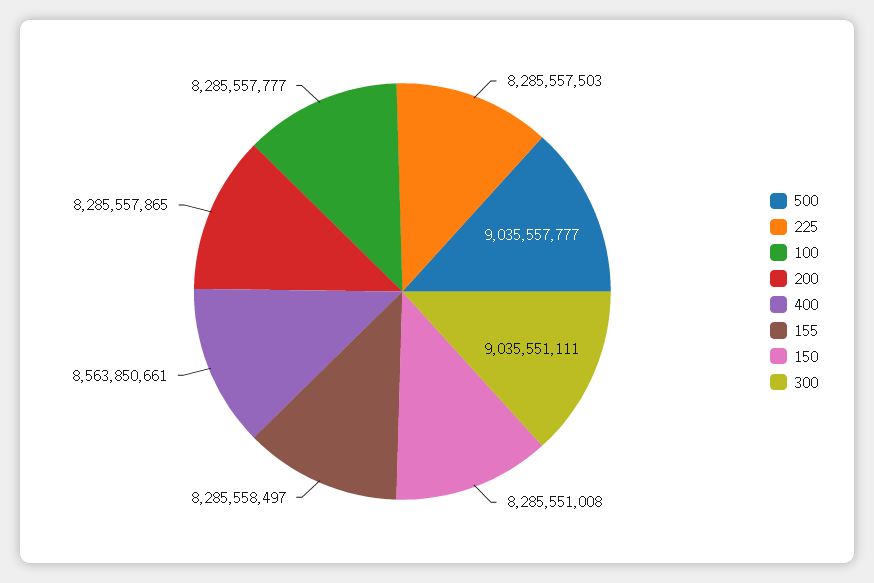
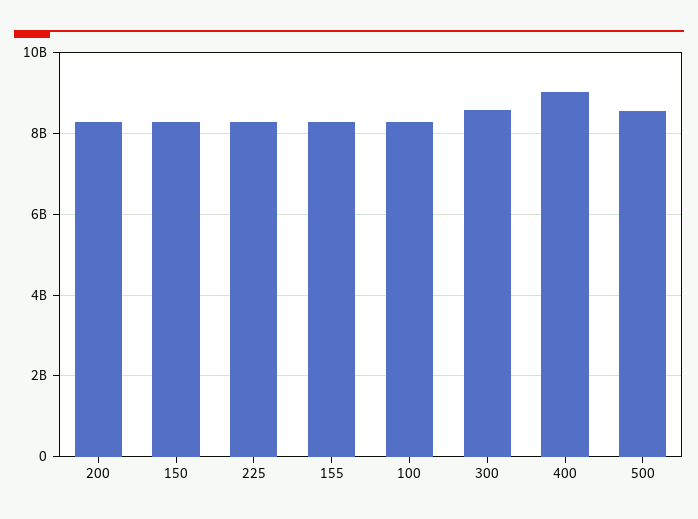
  {
-   "500": 9035557777,
+   "500": 8600000000,
    "225": 8285557503,
    "100": 8285557777,
    "200": 8285557865,
-   "400": 8563850661,
+   "400": 9000000000,
    "155": 8285558497,
    "150": 8285551008,
-   "300": 9035551111
+   "300": 8600000000
  }

